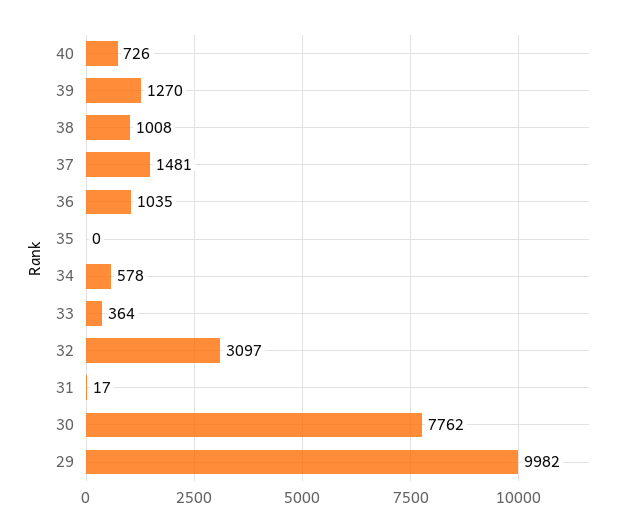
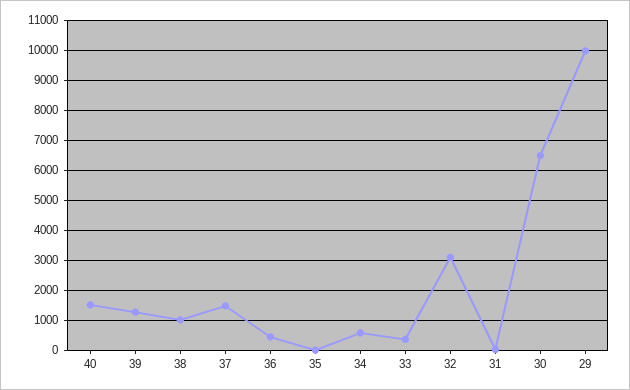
  {
-   "40": 726,
+   "40": 1500,
    "39": 1270,
    "38": 1008,
    "37": 1481,
-   "36": 1035,
+   "36": 500,
    "35": 0,
    "34": 578,
    "33": 364,
    "32": 3097,
    "31": 17,
-   "30": 7762,
+   "30": 6500,
    "29": 9982
  }

